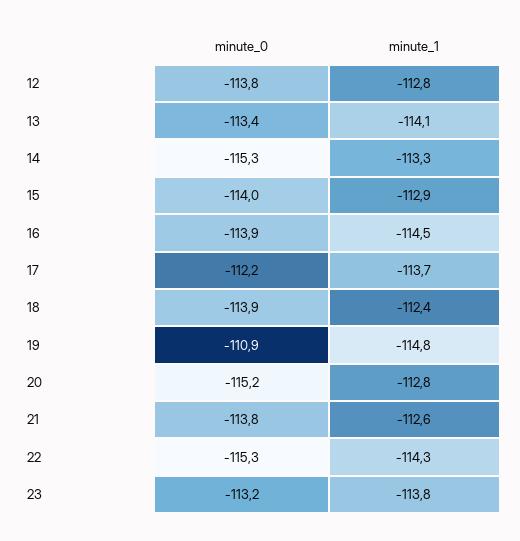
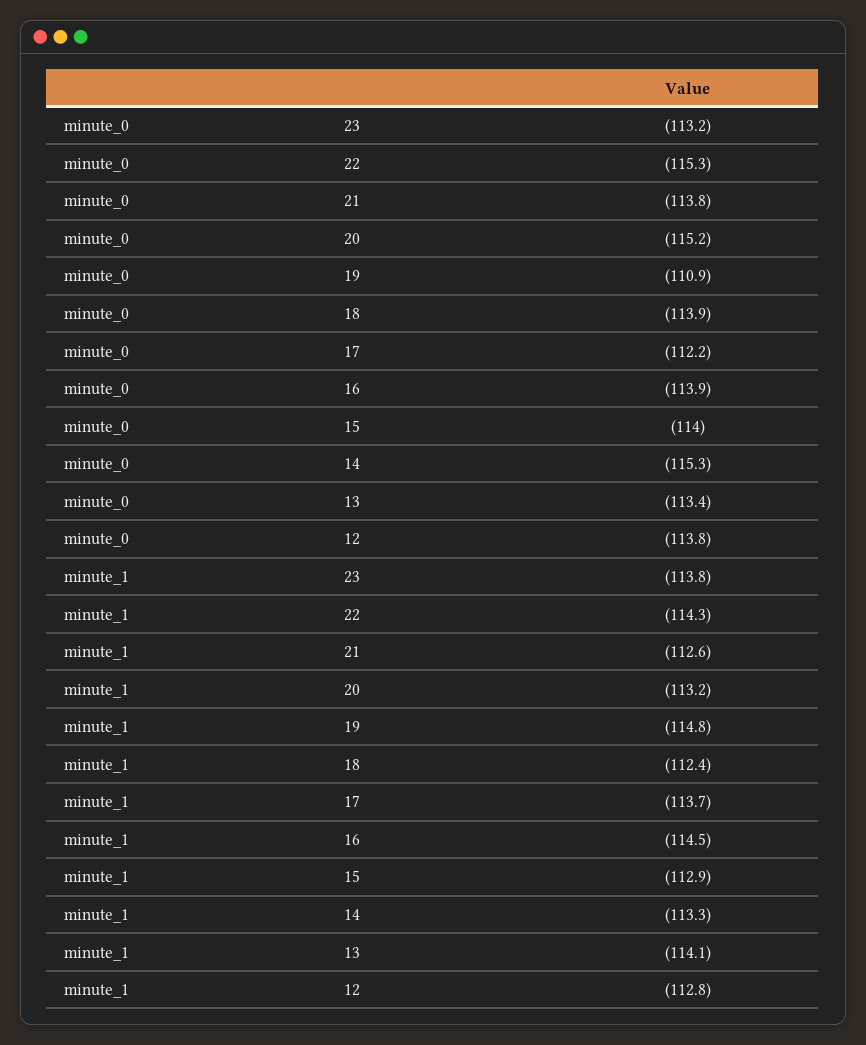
  {
    "minute_0": {
      "12": -113.8,
      "13": -113.4,
      "14": -115.3,
      "15": -114,
      "16": -113.9,
      "17": -112.2,
      "18": -113.9,
      "19": -110.9,
      "20": -115.2,
      "21": -113.8,
      "22": -115.3,
      "23": -113.2
    },
    "minute_1": {
      "12": -112.8,
      "13": -114.1,
      "14": -113.3,
      "15": -112.9,
      "16": -114.5,
      "17": -113.7,
      "18": -112.4,
      "19": -114.8,
-     "20": -112.8,
+     "20": -113.2,
      "21": -112.6,
      "22": -114.3,
      "23": -113.8
    }
  }

